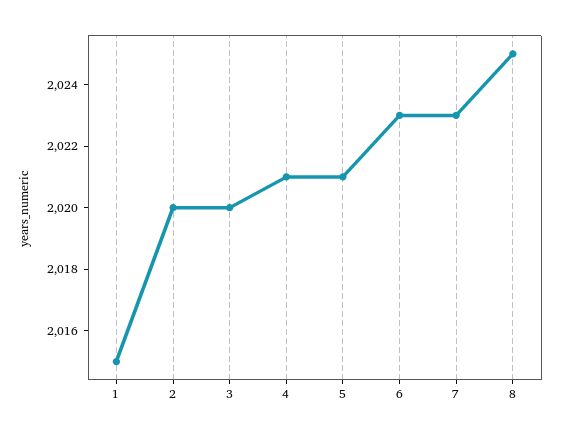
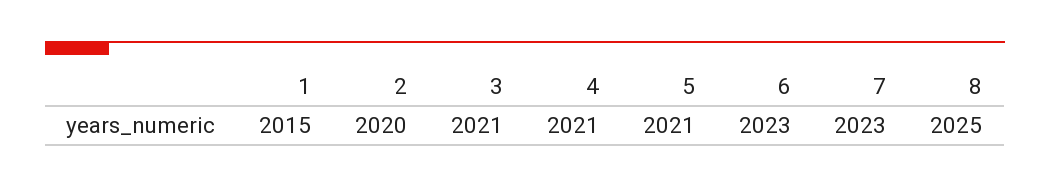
  {
    "1": 2015,
    "2": 2020,
-   "3": 2020,
+   "3": 2021,
    "4": 2021,
    "5": 2021,
    "6": 2023,
    "7": 2023,
    "8": 2025
  }

